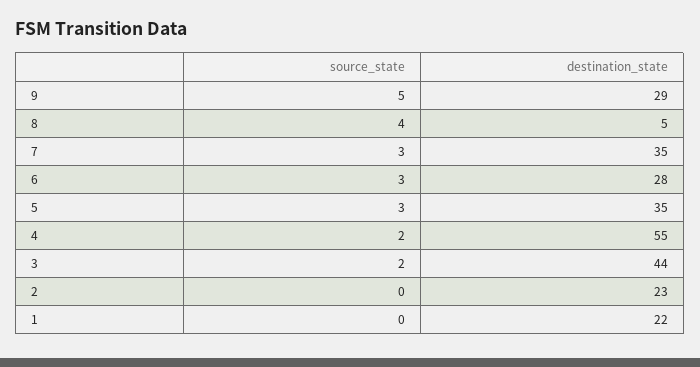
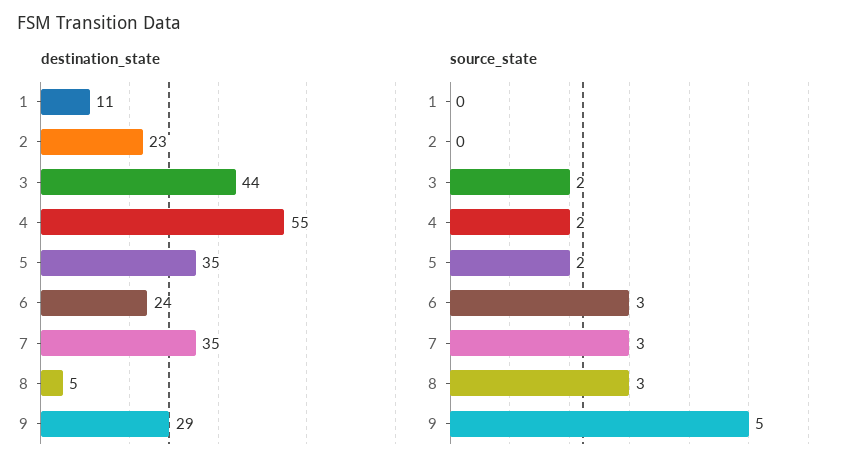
  {
    "source_state": {
      "9": 5,
-     "8": 4,
+     "8": 3,
      "7": 3,
      "6": 3,
-     "5": 3,
+     "5": 2,
      "4": 2,
      "3": 2,
      "2": 0,
      "1": 0
    },
    "destination_state": {
      "9": 29,
      "8": 5,
      "7": 35,
-     "6": 28,
+     "6": 24,
      "5": 35,
      "4": 55,
      "3": 44,
      "2": 23,
-     "1": 22
+     "1": 11
    }
  }

